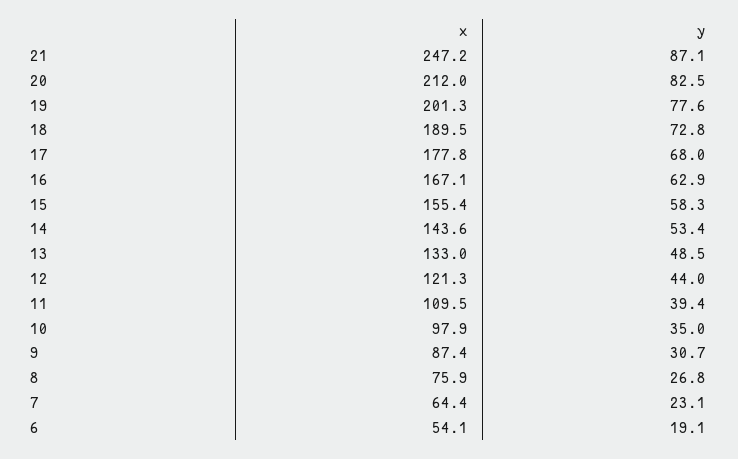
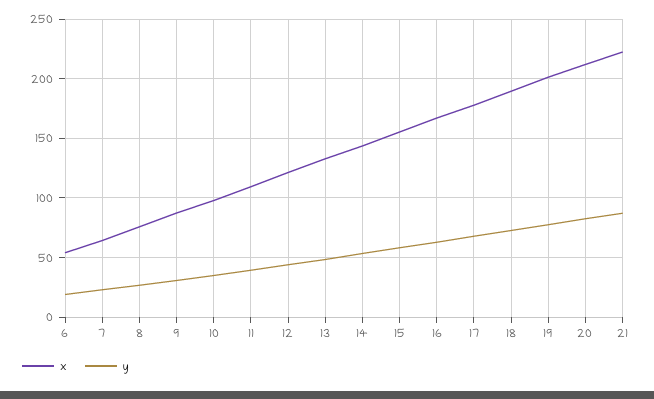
  {
    "x": {
-     "21": 247.2,
+     "21": 220,
      "20": 212,
      "19": 201.3,
      "18": 189.5,
      "17": 177.8,
      "16": 167.1,
      "15": 155.4,
      "14": 143.6,
      "13": 133,
      "12": 121.3,
      "11": 109.5,
      "10": 97.9,
      "9": 87.4,
      "8": 75.9,
      "7": 64.4,
      "6": 54.1
    },
    "y": {
      "21": 87.1,
      "20": 82.5,
      "19": 77.6,
      "18": 72.8,
      "17": 68,
      "16": 62.9,
      "15": 58.3,
      "14": 53.4,
      "13": 48.5,
      "12": 44,
      "11": 39.4,
      "10": 35,
      "9": 30.7,
      "8": 26.8,
      "7": 23.1,
      "6": 19.1
    }
  }

